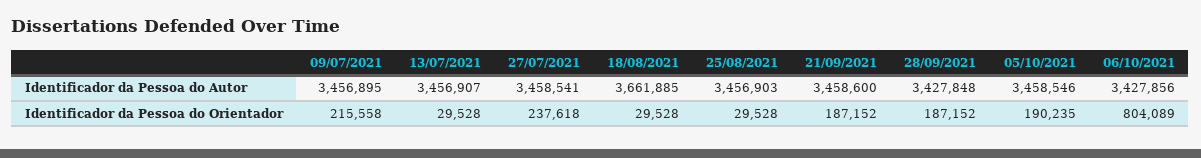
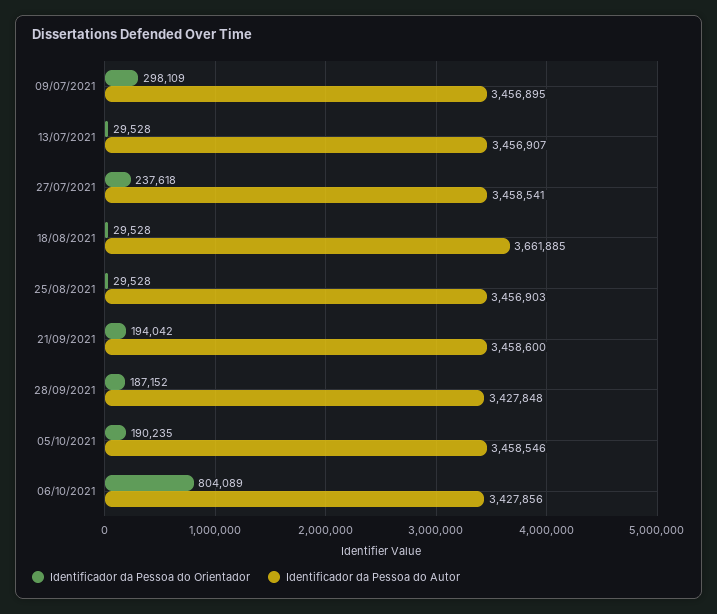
  {
    "Identificador da Pessoa do Autor": {
      "09/07/2021": 3456895,
      "13/07/2021": 3456907,
      "27/07/2021": 3458541,
      "18/08/2021": 3661885,
      "25/08/2021": 3456903,
      "21/09/2021": 3458600,
      "28/09/2021": 3427848,
      "05/10/2021": 3458546,
      "06/10/2021": 3427856
    },
    "Identificador da Pessoa do Orientador": {
-     "09/07/2021": 215558,
+     "09/07/2021": 298109,
      "13/07/2021": 29528,
      "27/07/2021": 237618,
      "18/08/2021": 29528,
      "25/08/2021": 29528,
-     "21/09/2021": 187152,
+     "21/09/2021": 194042,
      "28/09/2021": 187152,
      "05/10/2021": 190235,
      "06/10/2021": 804089
    }
  }

